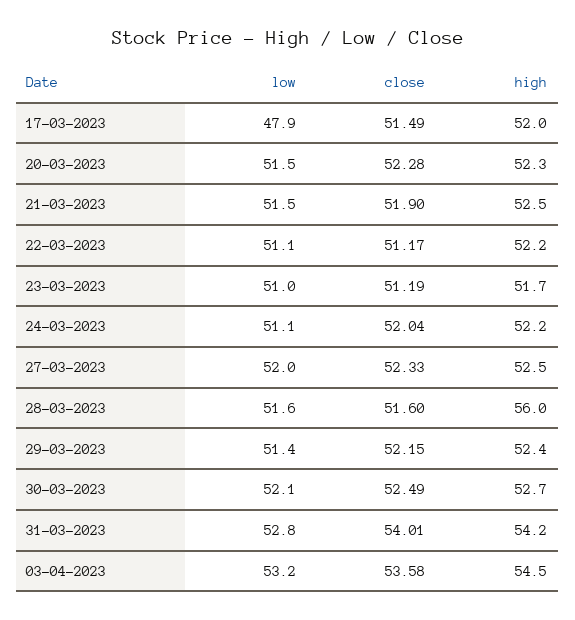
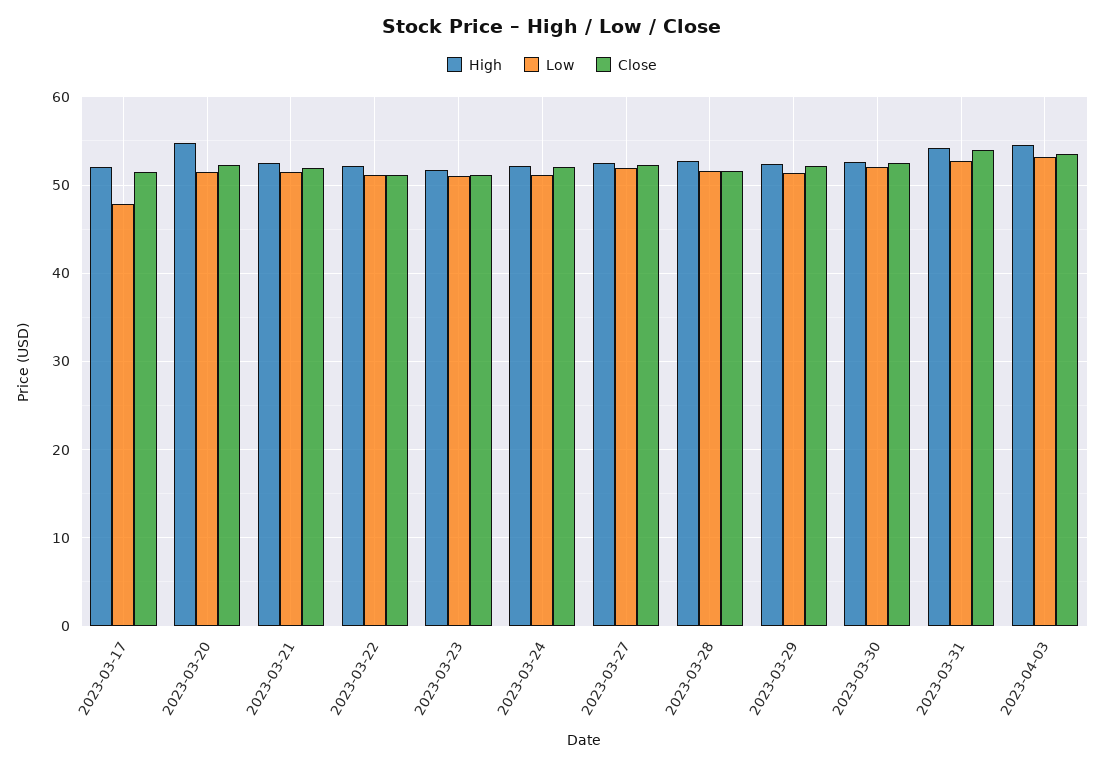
  {
    "low": {
      "17-03-2023": 47.9,
      "20-03-2023": 51.5,
      "21-03-2023": 51.5,
      "22-03-2023": 51.1,
      "23-03-2023": 51,
      "24-03-2023": 51.1,
      "27-03-2023": 52,
      "28-03-2023": 51.6,
      "29-03-2023": 51.4,
      "30-03-2023": 52.1,
      "31-03-2023": 52.8,
      "03-04-2023": 53.2
    },
    "close": {
      "17-03-2023": 51.49,
      "20-03-2023": 52.28,
      "21-03-2023": 51.9,
      "22-03-2023": 51.17,
      "23-03-2023": 51.19,
      "24-03-2023": 52.04,
      "27-03-2023": 52.33,
      "28-03-2023": 51.6,
      "29-03-2023": 52.15,
      "30-03-2023": 52.49,
      "31-03-2023": 54.01,
      "03-04-2023": 53.58
    },
    "high": {
      "17-03-2023": 52,
-     "20-03-2023": 52.3,
+     "20-03-2023": 55,
      "21-03-2023": 52.5,
      "22-03-2023": 52.2,
      "23-03-2023": 51.7,
      "24-03-2023": 52.2,
      "27-03-2023": 52.5,
-     "28-03-2023": 56,
+     "28-03-2023": 53,
      "29-03-2023": 52.4,
      "30-03-2023": 52.7,
      "31-03-2023": 54.2,
      "03-04-2023": 54.5
    }
  }

